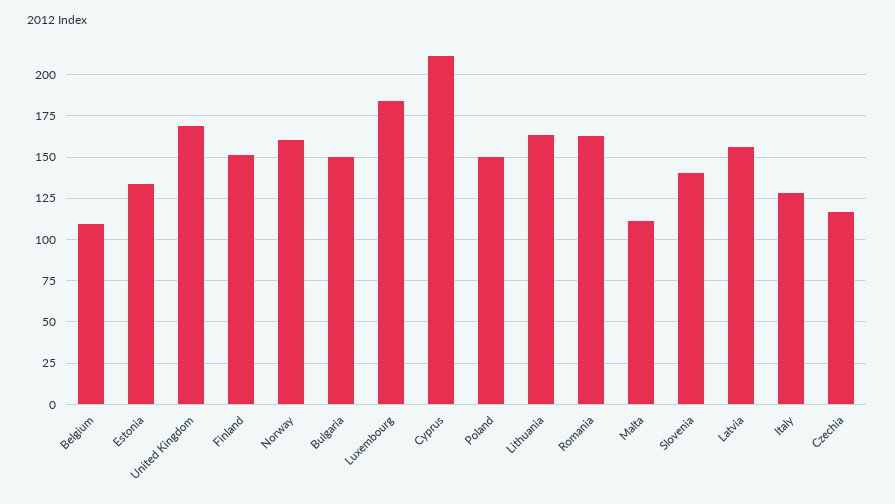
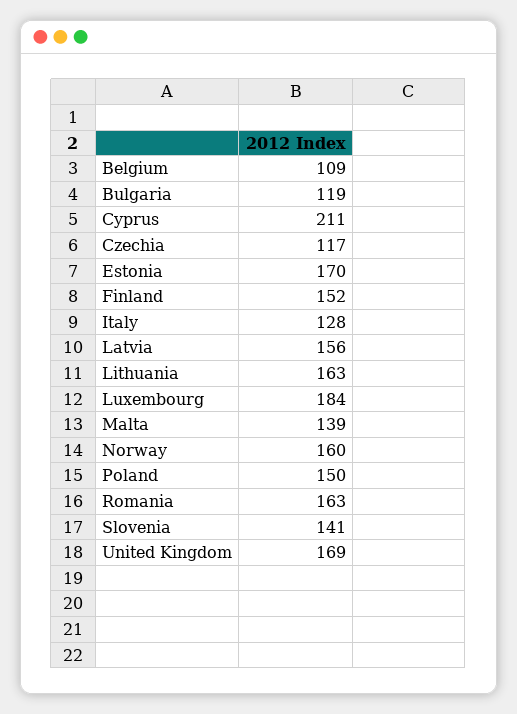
  {
    "Belgium": 109,
-   "Estonia": 135,
+   "Estonia": 170,
    "United Kingdom": 169,
    "Finland": 152,
    "Norway": 160,
-   "Bulgaria": 150,
+   "Bulgaria": 119,
    "Luxembourg": 184,
    "Cyprus": 211,
    "Poland": 150,
    "Lithuania": 163,
    "Romania": 163,
-   "Malta": 110,
+   "Malta": 139,
    "Slovenia": 141,
    "Latvia": 156,
    "Italy": 128,
    "Czechia": 117
  }

